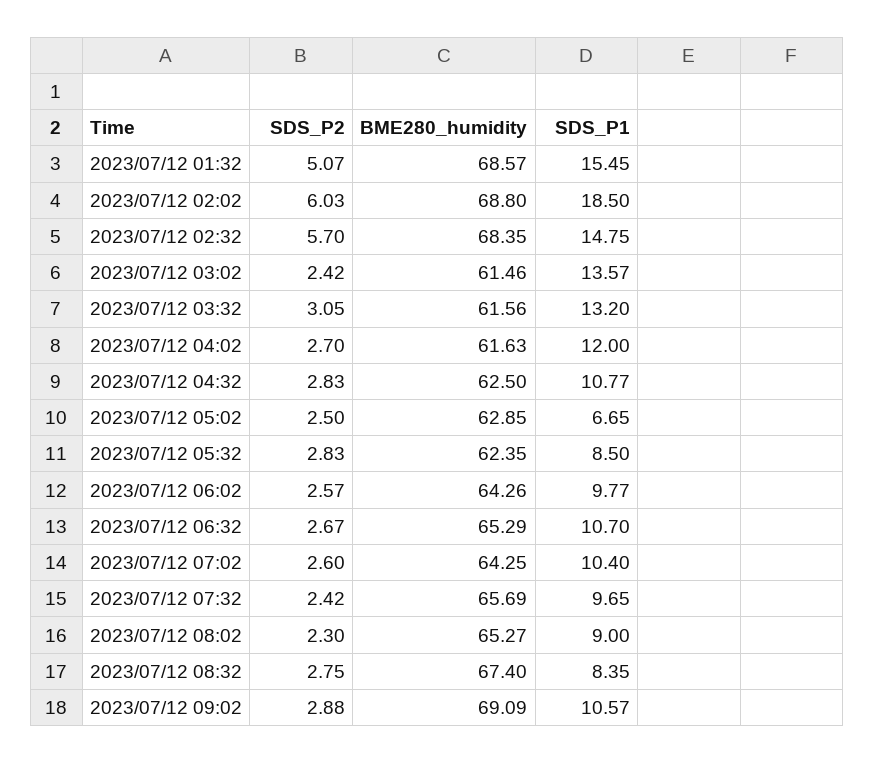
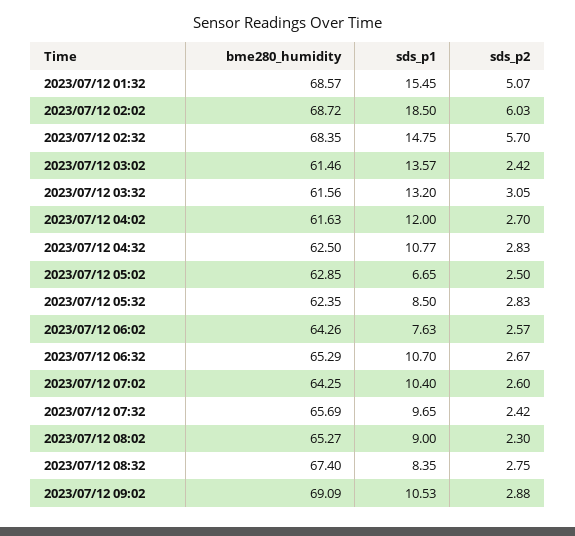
  {
    "SDS_P2": {
      "2023/07/12 01:32": 5.07,
      "2023/07/12 02:02": 6.03,
      "2023/07/12 02:32": 5.7,
      "2023/07/12 03:02": 2.42,
      "2023/07/12 03:32": 3.05,
      "2023/07/12 04:02": 2.7,
      "2023/07/12 04:32": 2.83,
      "2023/07/12 05:02": 2.5,
      "2023/07/12 05:32": 2.83,
      "2023/07/12 06:02": 2.57,
      "2023/07/12 06:32": 2.67,
      "2023/07/12 07:02": 2.6,
      "2023/07/12 07:32": 2.42,
      "2023/07/12 08:02": 2.3,
      "2023/07/12 08:32": 2.75,
      "2023/07/12 09:02": 2.88
    },
    "BME280_humidity": {
      "2023/07/12 01:32": 68.57,
-     "2023/07/12 02:02": 68.8,
+     "2023/07/12 02:02": 68.72,
      "2023/07/12 02:32": 68.35,
      "2023/07/12 03:02": 61.46,
      "2023/07/12 03:32": 61.56,
      "2023/07/12 04:02": 61.63,
      "2023/07/12 04:32": 62.5,
      "2023/07/12 05:02": 62.85,
      "2023/07/12 05:32": 62.35,
      "2023/07/12 06:02": 64.26,
      "2023/07/12 06:32": 65.29,
      "2023/07/12 07:02": 64.25,
      "2023/07/12 07:32": 65.69,
      "2023/07/12 08:02": 65.27,
      "2023/07/12 08:32": 67.4,
      "2023/07/12 09:02": 69.09
    },
    "SDS_P1": {
      "2023/07/12 01:32": 15.45,
      "2023/07/12 02:02": 18.5,
      "2023/07/12 02:32": 14.75,
      "2023/07/12 03:02": 13.57,
      "2023/07/12 03:32": 13.2,
      "2023/07/12 04:02": 12,
      "2023/07/12 04:32": 10.77,
      "2023/07/12 05:02": 6.65,
      "2023/07/12 05:32": 8.5,
-     "2023/07/12 06:02": 9.77,
+     "2023/07/12 06:02": 7.63,
      "2023/07/12 06:32": 10.7,
      "2023/07/12 07:02": 10.4,
      "2023/07/12 07:32": 9.65,
      "2023/07/12 08:02": 9,
      "2023/07/12 08:32": 8.35,
-     "2023/07/12 09:02": 10.57
+     "2023/07/12 09:02": 10.53
    }
  }

